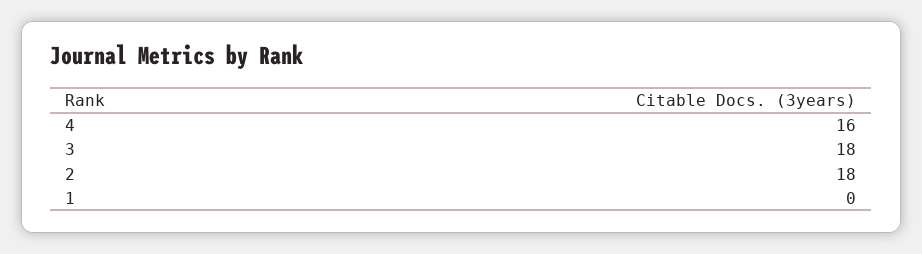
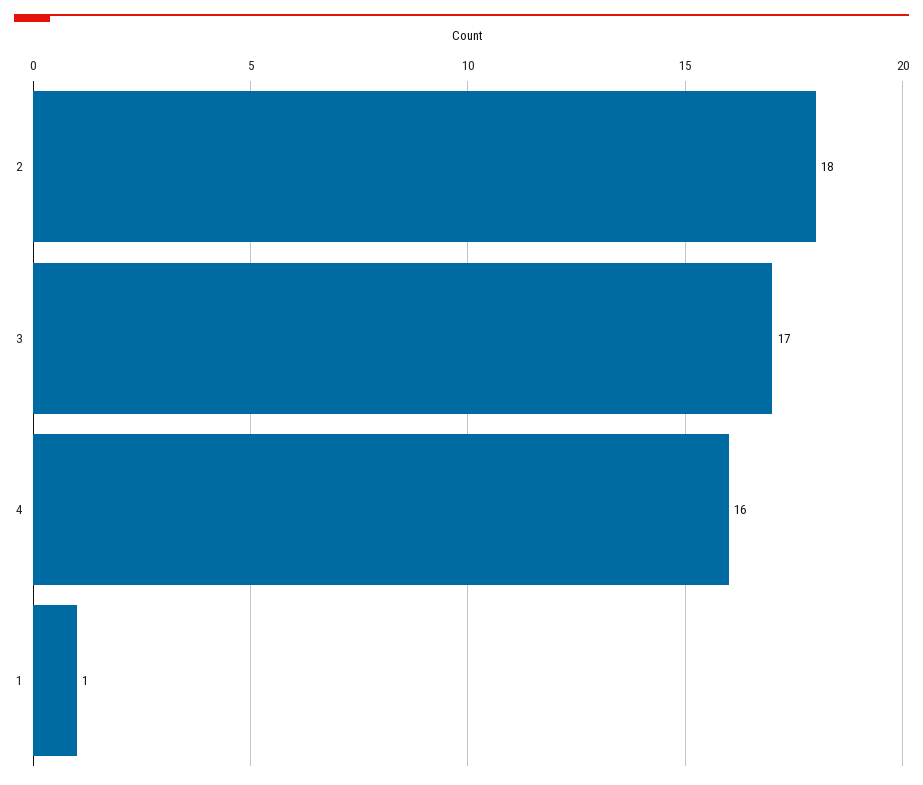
  {
    "4": 16,
-   "3": 18,
+   "3": 17,
    "2": 18,
-   "1": 0
+   "1": 1
  }

